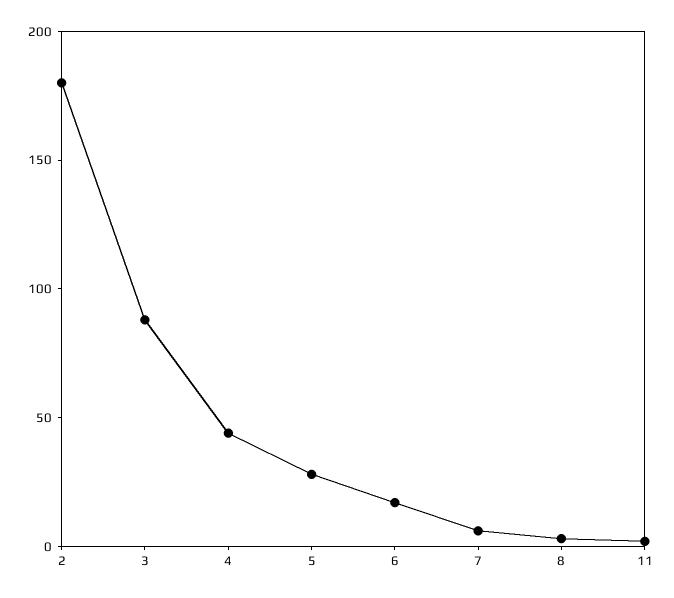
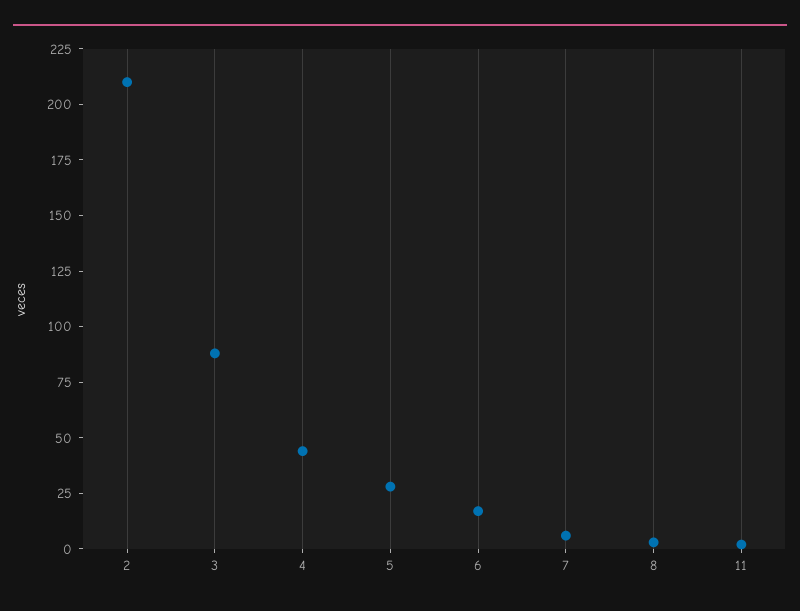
  {
-   "2": 180,
+   "2": 210,
    "3": 90,
    "4": 45,
    "5": 30,
    "6": 15,
    "7": 5,
    "8": 5,
    "11": 0
  }

